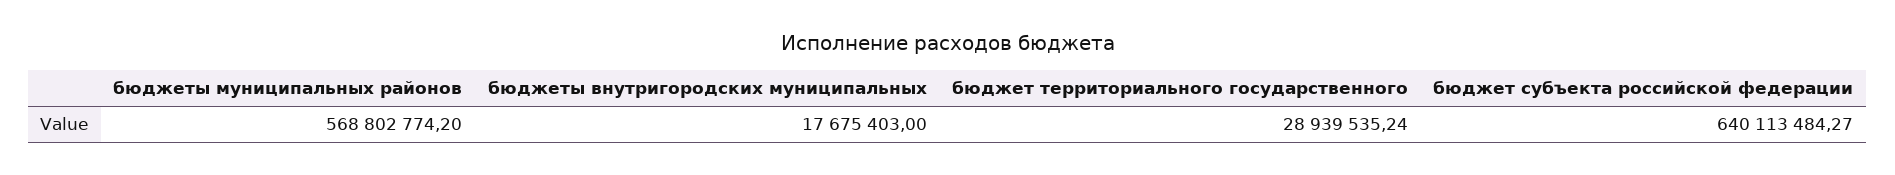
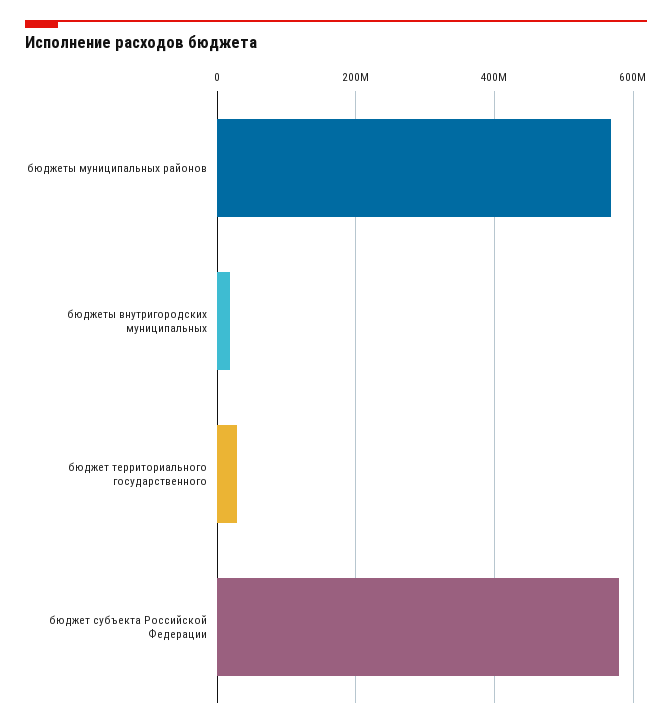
  {
    "бюджеты муниципальных районов": 568802774.2,
    "бюджеты внутригородских муниципальных": 17675403,
    "бюджет территориального государственного": 28939535.24,
-   "бюджет субъекта российской федерации": 640113484.27
+   "бюджет субъекта российской федерации": 580000000
  }

